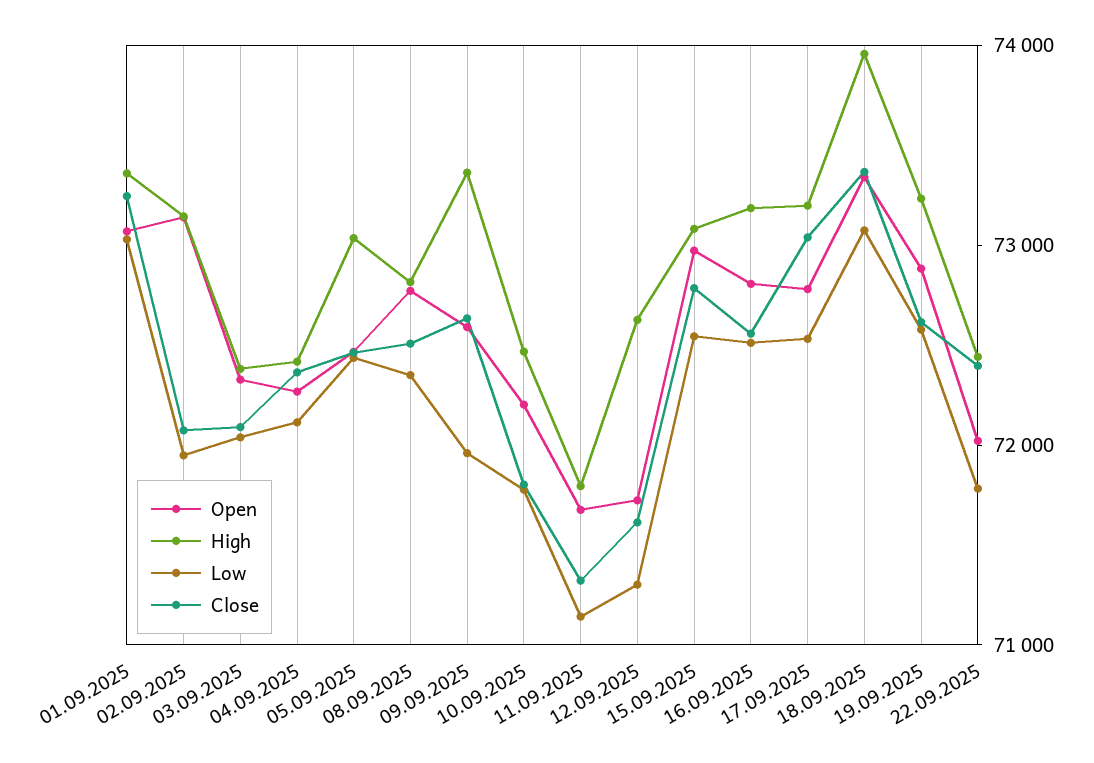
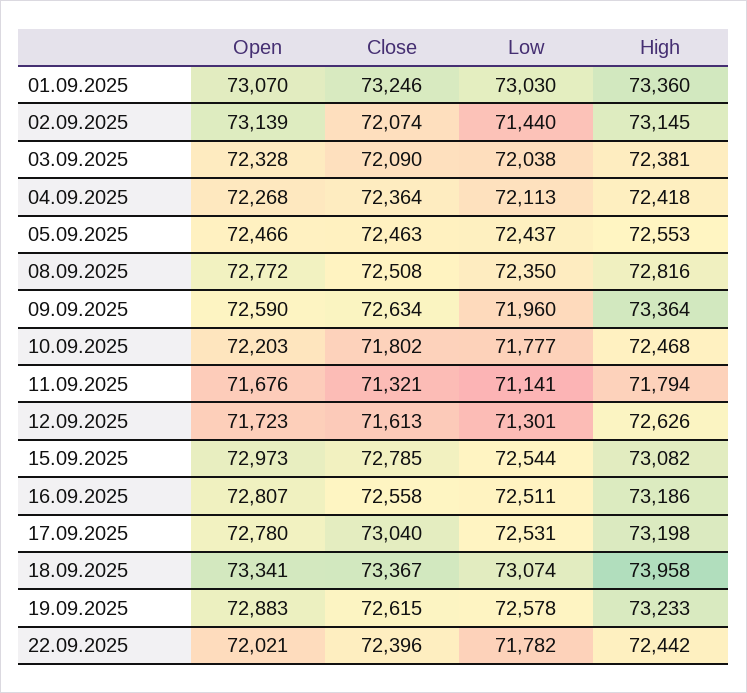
  {
    "Open": {
      "01.09.2025": 73070,
      "02.09.2025": 73139,
      "03.09.2025": 72328,
      "04.09.2025": 72268,
      "05.09.2025": 72466,
      "08.09.2025": 72772,
      "09.09.2025": 72590,
      "10.09.2025": 72203,
      "11.09.2025": 71676,
      "12.09.2025": 71723,
      "15.09.2025": 72973,
      "16.09.2025": 72807,
      "17.09.2025": 72780,
      "18.09.2025": 73341,
      "19.09.2025": 72883,
      "22.09.2025": 72021
    },
    "High": {
      "01.09.2025": 73360,
      "02.09.2025": 73145,
      "03.09.2025": 72381,
      "04.09.2025": 72418,
-     "05.09.2025": 73000,
+     "05.09.2025": 72553,
      "08.09.2025": 72816,
      "09.09.2025": 73364,
      "10.09.2025": 72468,
      "11.09.2025": 71794,
      "12.09.2025": 72626,
      "15.09.2025": 73082,
      "16.09.2025": 73186,
      "17.09.2025": 73198,
      "18.09.2025": 73958,
      "19.09.2025": 73233,
      "22.09.2025": 72442
    },
    "Low": {
      "01.09.2025": 73030,
-     "02.09.2025": 72000,
+     "02.09.2025": 71440,
      "03.09.2025": 72038,
      "04.09.2025": 72113,
      "05.09.2025": 72437,
      "08.09.2025": 72350,
      "09.09.2025": 71960,
      "10.09.2025": 71777,
      "11.09.2025": 71141,
      "12.09.2025": 71301,
      "15.09.2025": 72544,
      "16.09.2025": 72511,
      "17.09.2025": 72531,
      "18.09.2025": 73074,
      "19.09.2025": 72578,
      "22.09.2025": 71782
    },
    "Close": {
      "01.09.2025": 73246,
      "02.09.2025": 72074,
      "03.09.2025": 72090,
      "04.09.2025": 72364,
      "05.09.2025": 72463,
      "08.09.2025": 72508,
      "09.09.2025": 72634,
      "10.09.2025": 71802,
      "11.09.2025": 71321,
      "12.09.2025": 71613,
      "15.09.2025": 72785,
      "16.09.2025": 72558,
      "17.09.2025": 73040,
      "18.09.2025": 73367,
      "19.09.2025": 72615,
      "22.09.2025": 72396
    }
  }

